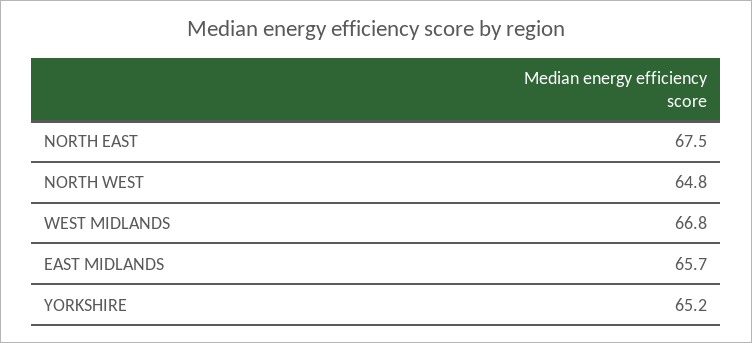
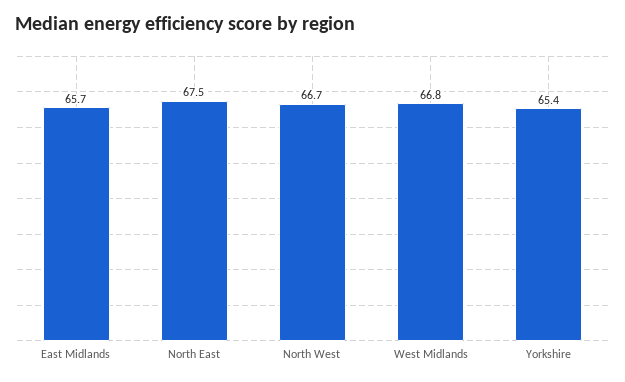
  {
    "NORTH EAST": 67.5,
-   "NORTH WEST": 64.8,
+   "NORTH WEST": 66.7,
    "WEST MIDLANDS": 66.8,
    "EAST MIDLANDS": 65.7,
-   "YORKSHIRE": 65.2
+   "YORKSHIRE": 65.4
  }

